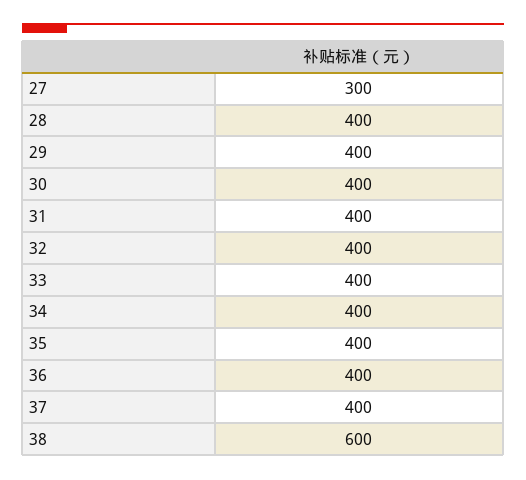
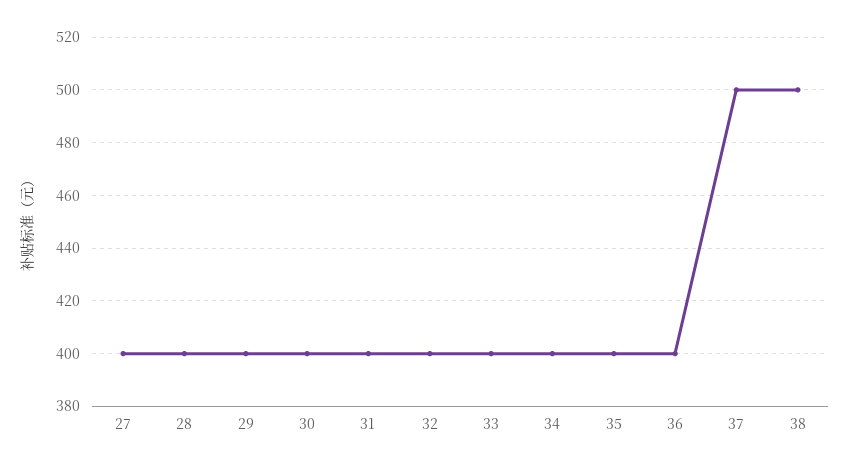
  {
-   "27": 300,
+   "27": 400,
    "28": 400,
    "29": 400,
    "30": 400,
    "31": 400,
    "32": 400,
    "33": 400,
    "34": 400,
    "35": 400,
    "36": 400,
-   "37": 400,
+   "37": 500,
-   "38": 600
+   "38": 500
  }

